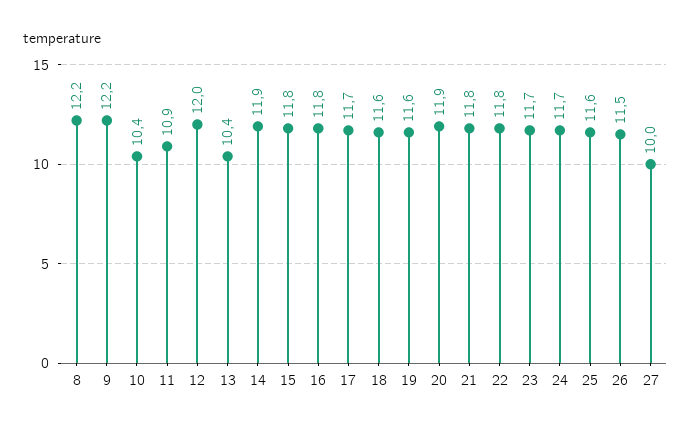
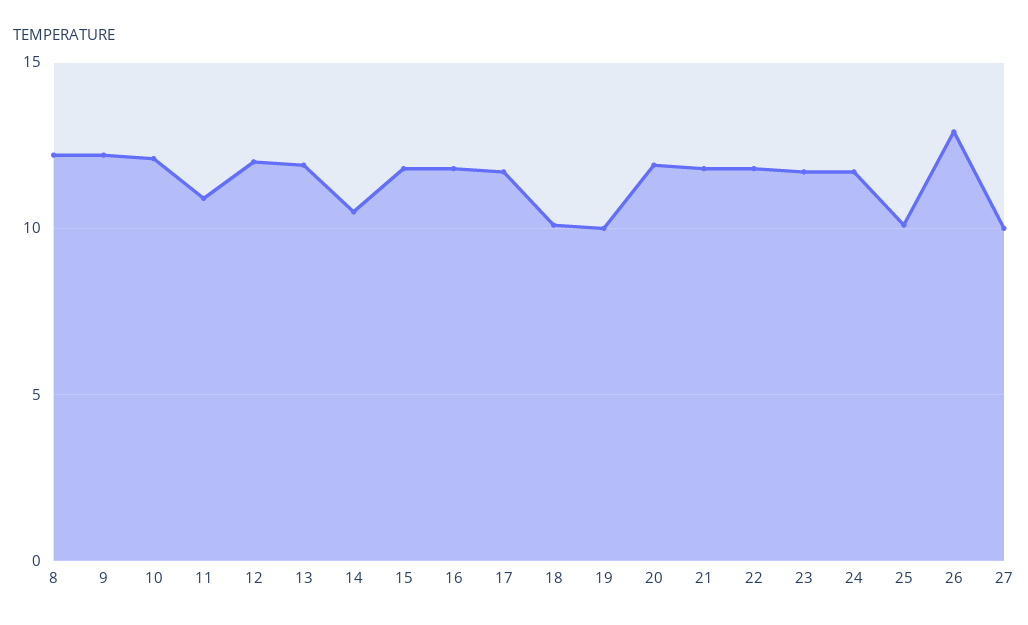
  {
    "8": 12.2,
    "9": 12.2,
-   "10": 10.4,
+   "10": 12,
    "11": 10.9,
    "12": 12,
-   "13": 10.4,
+   "13": 12,
-   "14": 11.9,
+   "14": 10.5,
    "15": 11.8,
    "16": 11.8,
    "17": 11.7,
-   "18": 11.6,
+   "18": 10,
-   "19": 11.6,
+   "19": 10,
    "20": 11.9,
    "21": 11.8,
    "22": 11.8,
    "23": 11.7,
    "24": 11.7,
-   "25": 11.6,
+   "25": 10,
-   "26": 11.5,
+   "26": 13,
    "27": 10
  }

